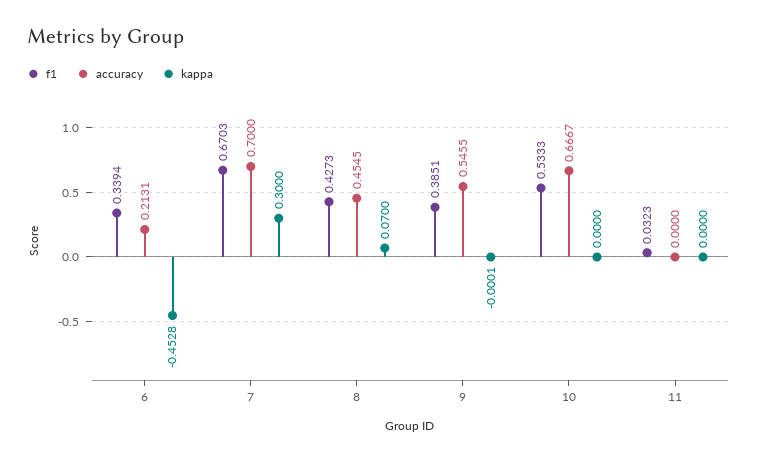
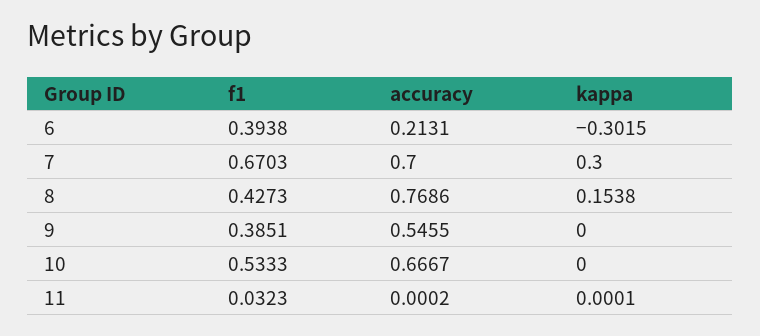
  {
    "f1": {
-     "6": 0.3394,
+     "6": 0.3938,
      "7": 0.6703,
      "8": 0.4273,
      "9": 0.3851,
      "10": 0.5333,
      "11": 0.0323
    },
    "accuracy": {
      "6": 0.2131,
      "7": 0.7,
-     "8": 0.4545,
+     "8": 0.7686,
      "9": 0.5455,
      "10": 0.6667,
-     "11": 0
+     "11": 0.0002
    },
    "kappa": {
-     "6": -0.4528,
+     "6": -0.3015,
      "7": 0.3,
-     "8": 0.07,
+     "8": 0.1538,
-     "9": -0.0001,
+     "9": 0,
      "10": 0,
-     "11": 0
+     "11": 0.0001
    }
  }

